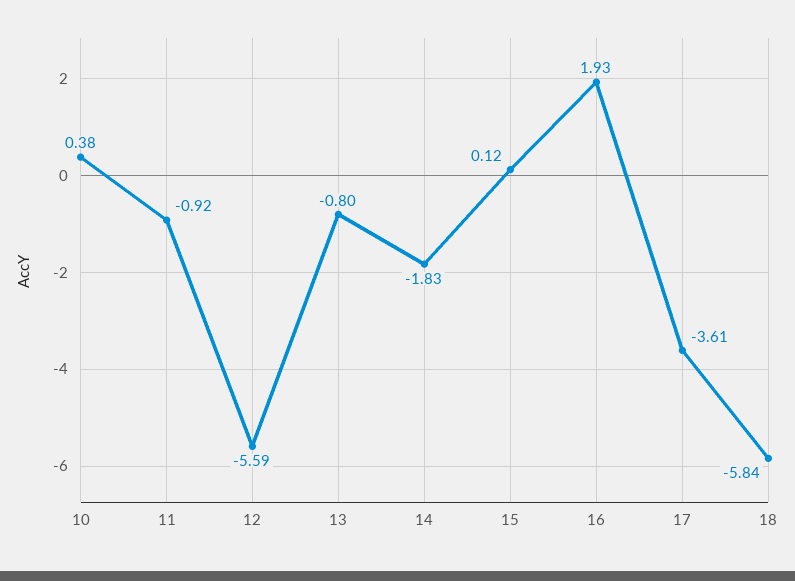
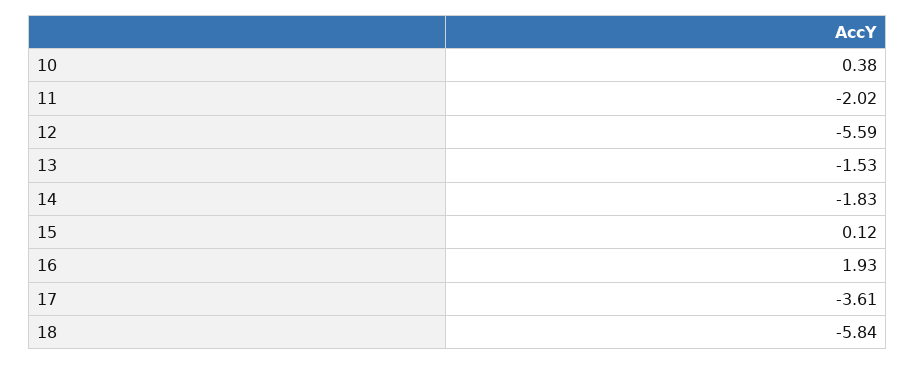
  {
    "10": 0.38,
-   "11": -0.92,
+   "11": -2.02,
    "12": -5.59,
-   "13": -0.8,
+   "13": -1.53,
    "14": -1.83,
    "15": 0.12,
    "16": 1.93,
    "17": -3.61,
    "18": -5.84
  }

